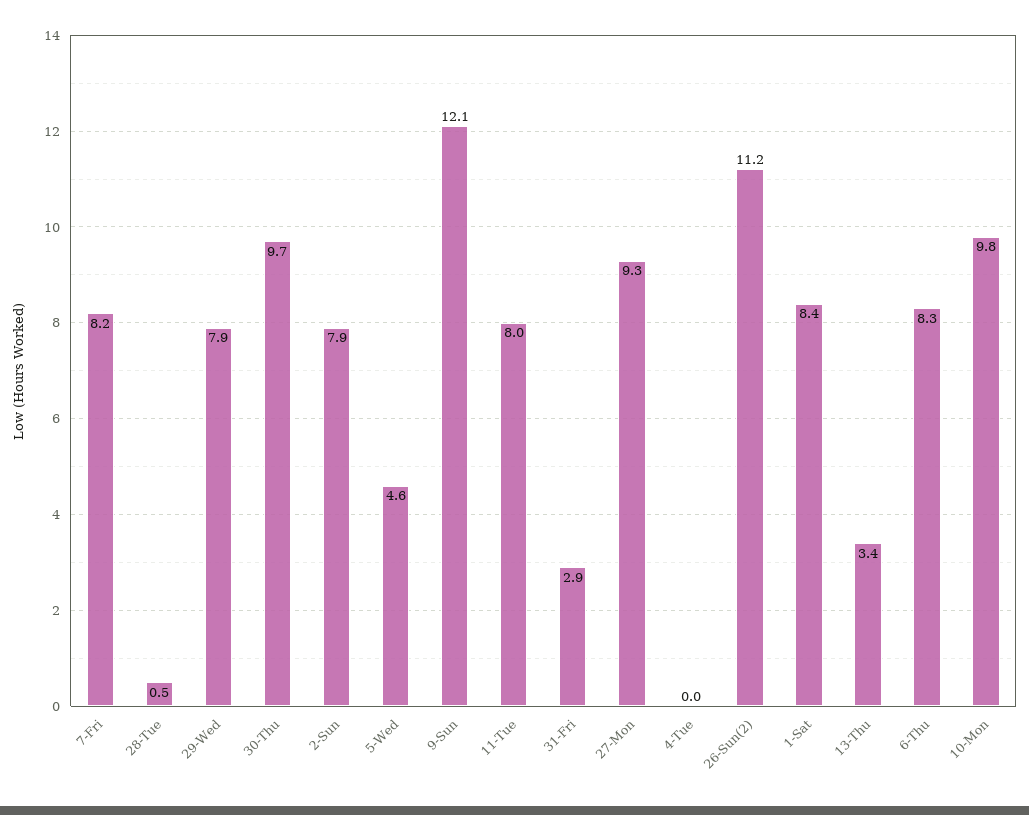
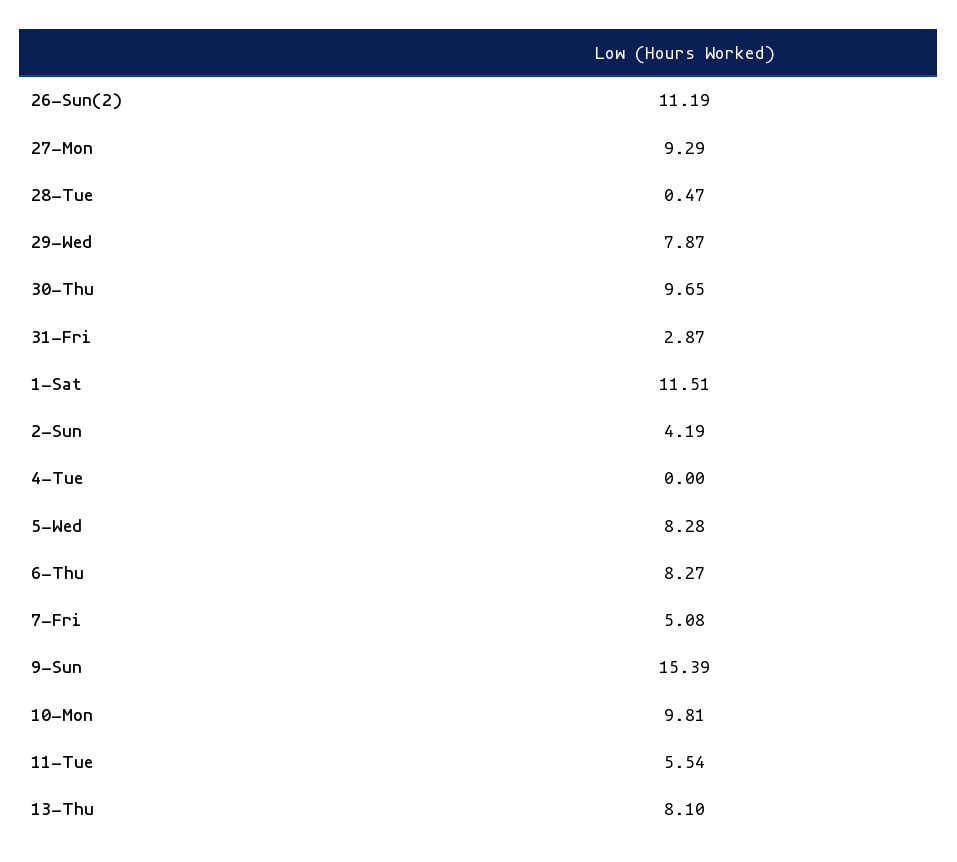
  {
-   "7-Fri": 8.2,
+   "7-Fri": 5.08,
    "28-Tue": 0.47,
    "29-Wed": 7.87,
    "30-Thu": 9.65,
-   "2-Sun": 7.9,
+   "2-Sun": 4.19,
-   "5-Wed": 4.6,
+   "5-Wed": 8.28,
-   "9-Sun": 12.1,
+   "9-Sun": 15.39,
-   "11-Tue": 8,
+   "11-Tue": 5.54,
    "31-Fri": 2.87,
    "27-Mon": 9.29,
    "4-Tue": 0,
    "26-Sun(2)": 11.19,
-   "1-Sat": 8.4,
+   "1-Sat": 11.51,
-   "13-Thu": 3.4,
+   "13-Thu": 8.1,
    "6-Thu": 8.27,
    "10-Mon": 9.81
  }

